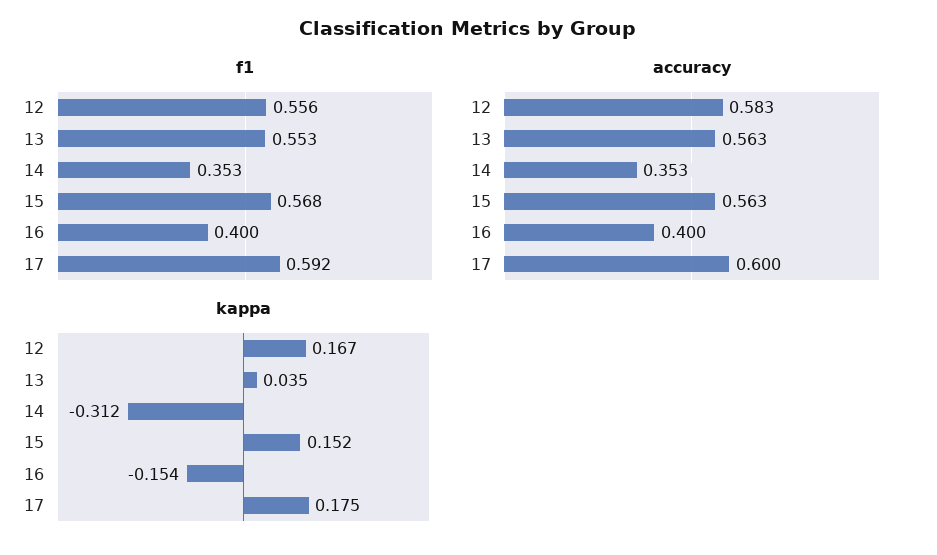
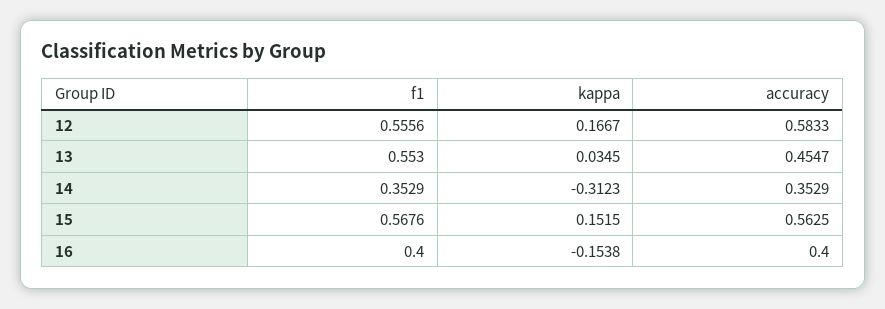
  {
    "f1": {
      "12": 0.5556,
      "13": 0.553,
      "14": 0.3529,
      "15": 0.5676,
-     "16": 0.4,
+     "16": 0.4
-     "17": 0.592
    },
    "accuracy": {
      "12": 0.5833,
-     "13": 0.563,
+     "13": 0.4547,
      "14": 0.3529,
      "15": 0.5625,
-     "16": 0.4,
+     "16": 0.4
-     "17": 0.6
    },
    "kappa": {
      "12": 0.1667,
      "13": 0.0345,
      "14": -0.3123,
      "15": 0.1515,
-     "16": -0.1538,
+     "16": -0.1538
-     "17": 0.175
    }
  }

